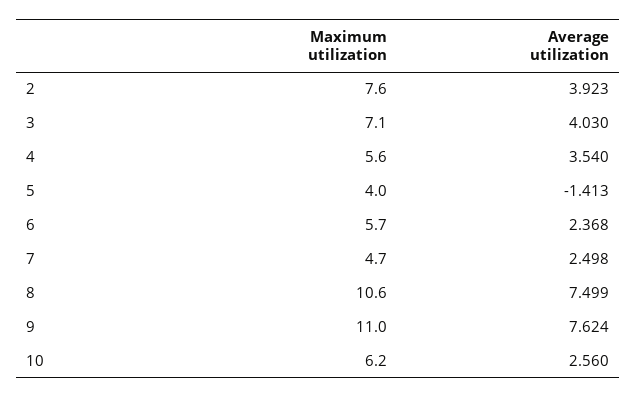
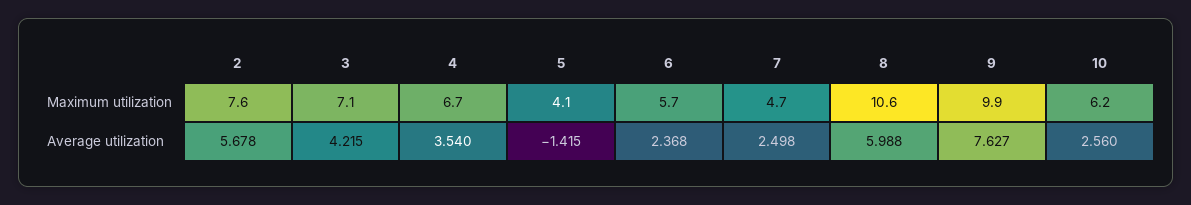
  {
    "Maximum utilization": {
      "2": 7.6,
      "3": 7.1,
-     "4": 5.6,
+     "4": 6.7,
-     "5": 4,
+     "5": 4.1,
      "6": 5.7,
      "7": 4.7,
      "8": 10.6,
-     "9": 11,
+     "9": 9.9,
      "10": 6.2
    },
    "Average utilization": {
-     "2": 3.923,
+     "2": 5.678,
-     "3": 4.03,
+     "3": 4.215,
      "4": 3.54,
-     "5": -1.413,
+     "5": -1.415,
      "6": 2.368,
      "7": 2.498,
-     "8": 7.499,
+     "8": 5.988,
-     "9": 7.624,
+     "9": 7.627,
      "10": 2.56
    }
  }

